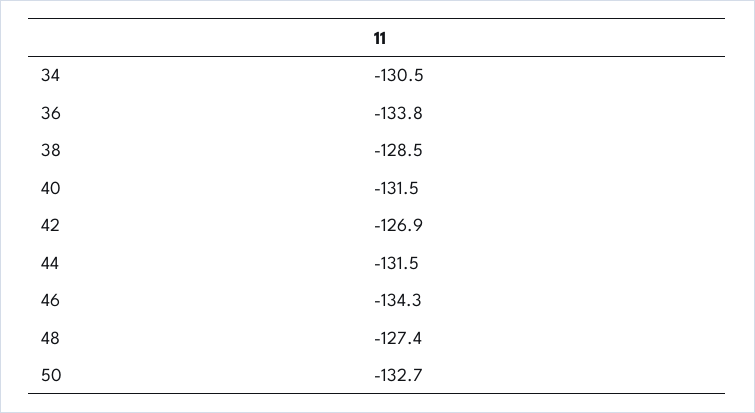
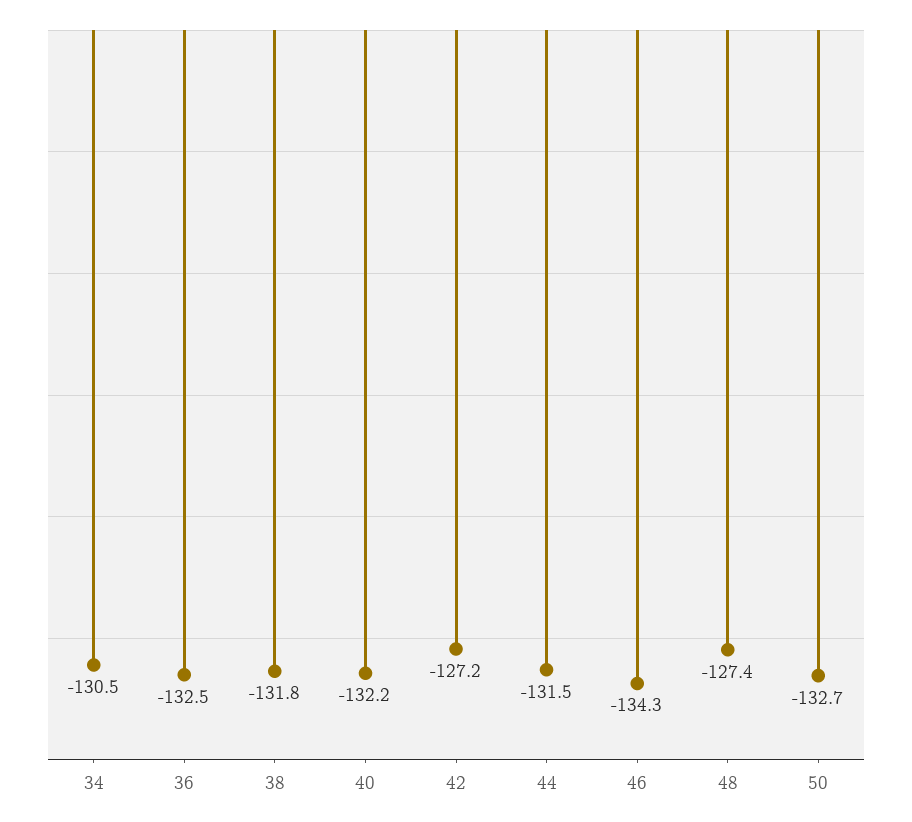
  {
    "34": -130.5,
-   "36": -133.8,
+   "36": -132.5,
-   "38": -128.5,
+   "38": -131.8,
-   "40": -131.5,
+   "40": -132.2,
-   "42": -126.9,
+   "42": -127.2,
    "44": -131.5,
    "46": -134.3,
    "48": -127.4,
    "50": -132.7
  }

